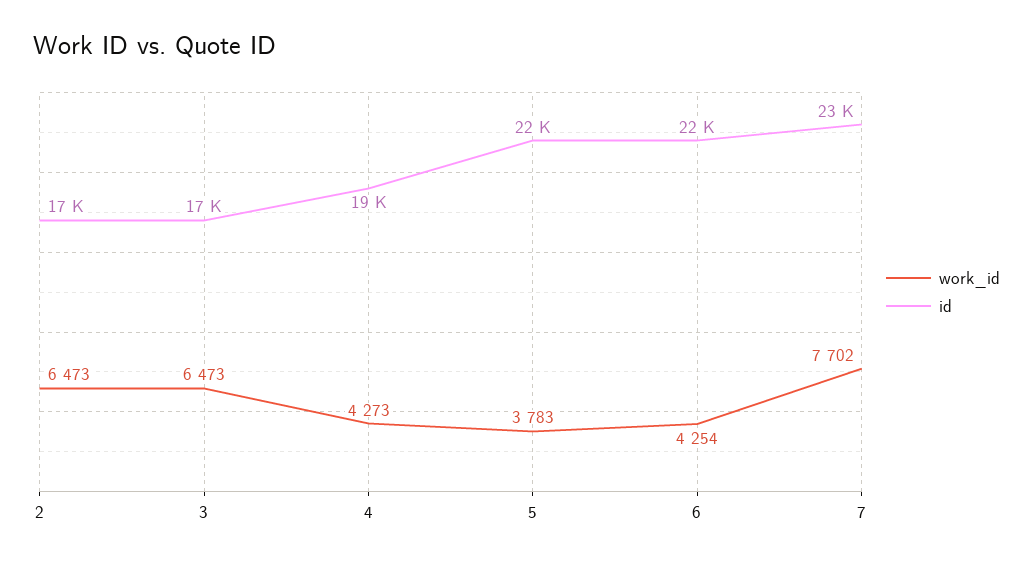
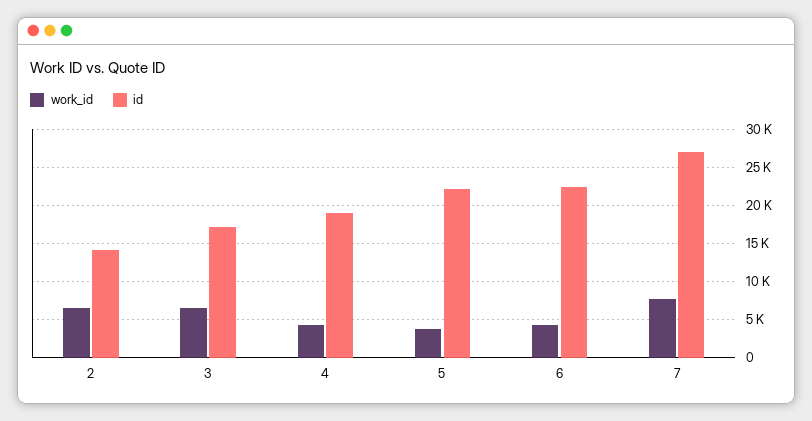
  {
    "work_id": {
      "2": 6473,
      "3": 6473,
      "4": 4273,
      "5": 3783,
      "6": 4254,
      "7": 7702
    },
    "id": {
-     "2": 17000,
+     "2": 14000,
      "3": 17000,
      "4": 19000,
      "5": 22000,
      "6": 22000,
-     "7": 23000
+     "7": 27000
    }
  }

